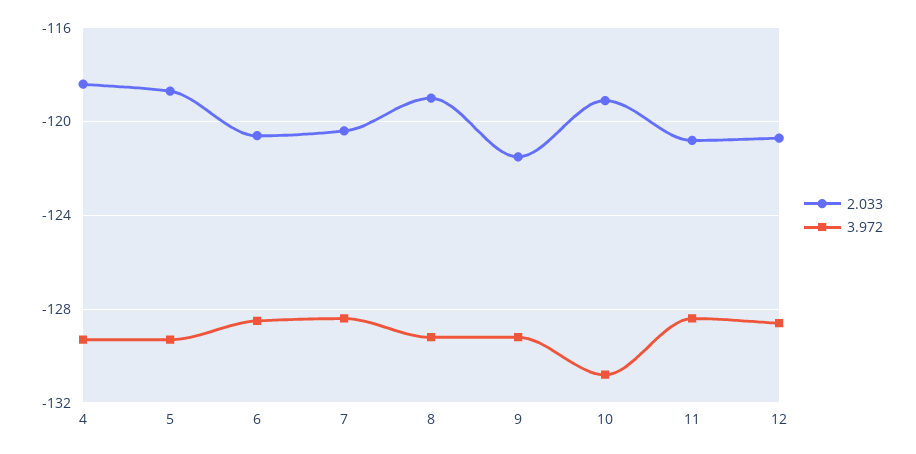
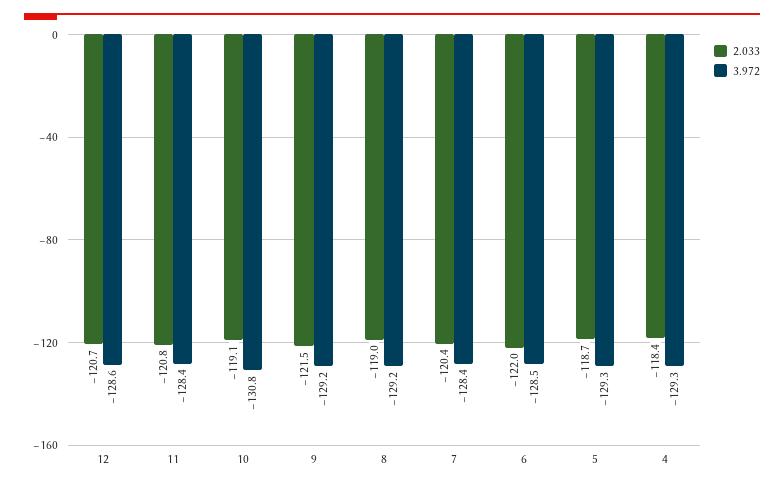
  {
    "2.033": {
      "4": -118.4,
      "5": -118.7,
-     "6": -120.5,
+     "6": -122,
      "7": -120.4,
      "8": -119,
      "9": -121.5,
      "10": -119.1,
      "11": -120.8,
      "12": -120.7
    },
    "3.972": {
      "4": -129.3,
      "5": -129.3,
      "6": -128.5,
      "7": -128.4,
      "8": -129.2,
      "9": -129.2,
      "10": -130.8,
      "11": -128.4,
      "12": -128.6
    }
  }

